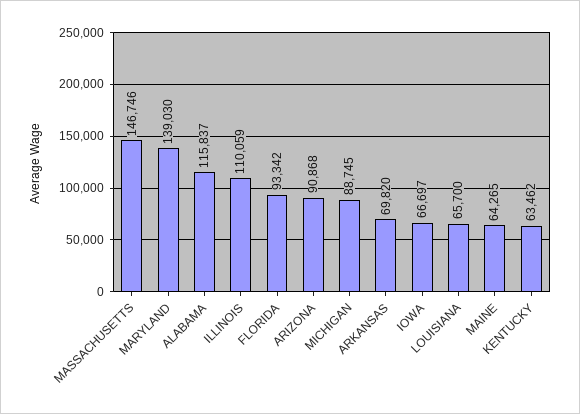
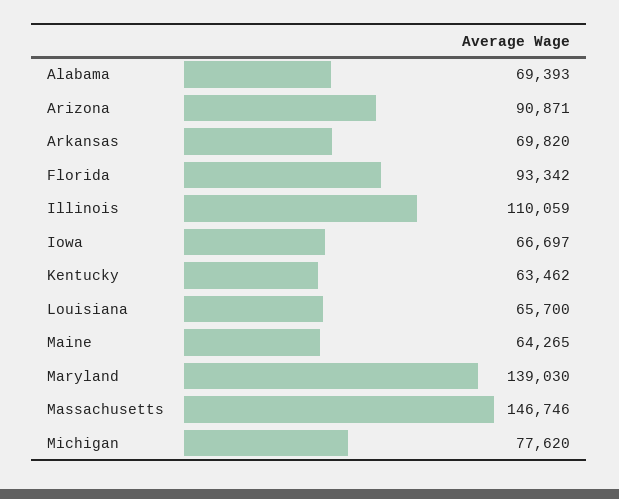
  {
    "MASSACHUSETTS": 146746,
    "MARYLAND": 139030,
-   "ALABAMA": 115837,
+   "ALABAMA": 69393,
    "ILLINOIS": 110059,
    "FLORIDA": 93342,
-   "ARIZONA": 90868,
+   "ARIZONA": 90871,
-   "MICHIGAN": 88745,
+   "MICHIGAN": 77620,
    "ARKANSAS": 69820,
    "IOWA": 66697,
    "LOUISIANA": 65700,
    "MAINE": 64265,
    "KENTUCKY": 63462
  }

